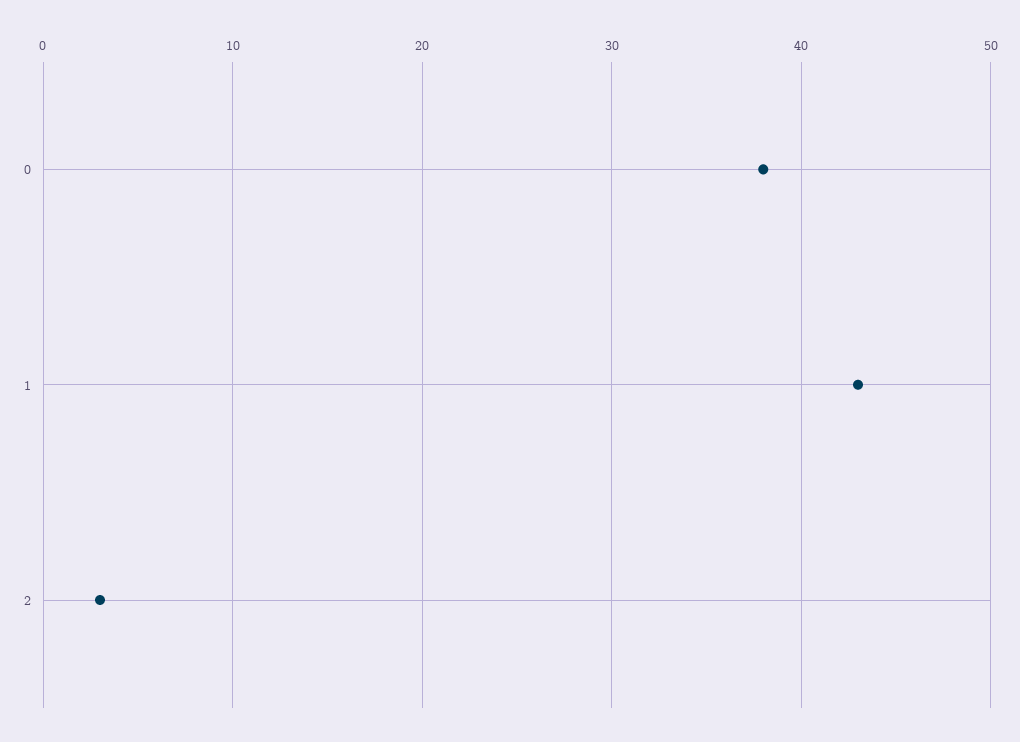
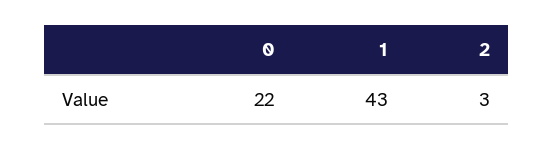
  {
-   "0": 38,
+   "0": 22,
    "1": 43,
    "2": 3
  }

